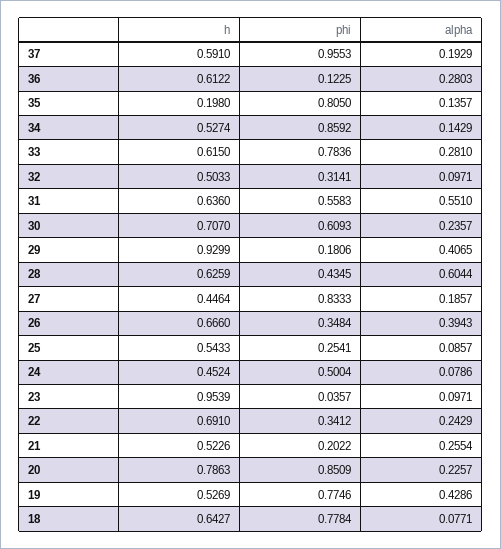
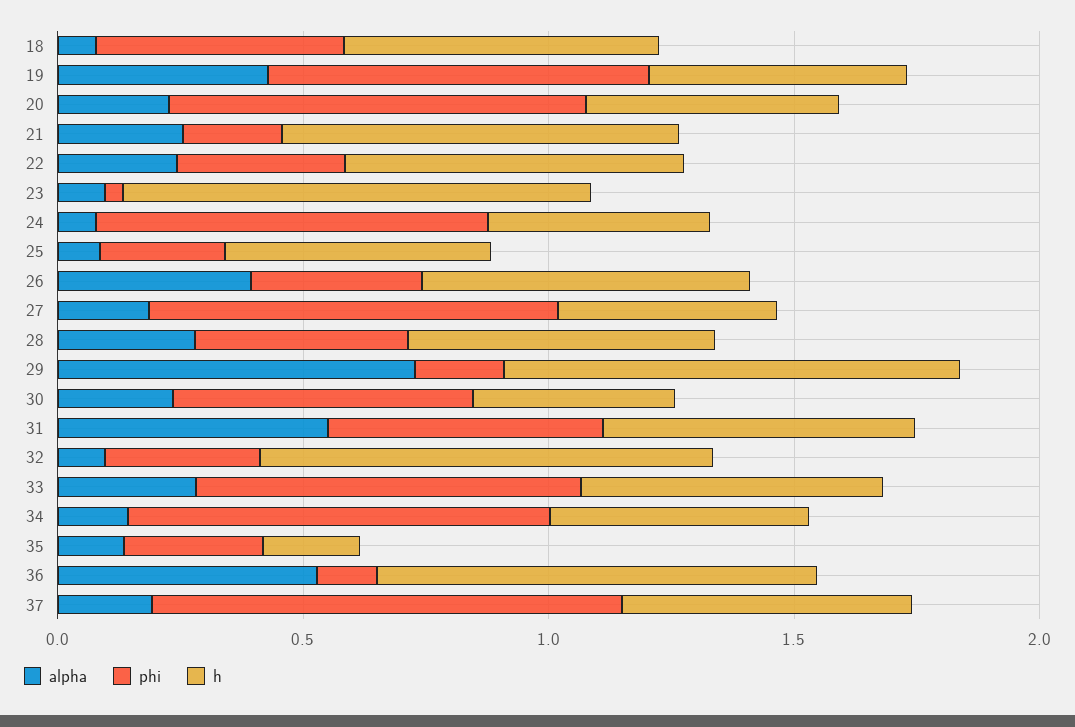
  {
    "h": {
      "37": 0.591,
-     "36": 0.6122,
+     "36": 0.9,
      "35": 0.198,
      "34": 0.5274,
      "33": 0.615,
-     "32": 0.5033,
+     "32": 0.9,
      "31": 0.636,
-     "30": 0.707,
+     "30": 0.4,
      "29": 0.9299,
      "28": 0.6259,
      "27": 0.4464,
      "26": 0.666,
      "25": 0.5433,
      "24": 0.4524,
      "23": 0.9539,
      "22": 0.691,
-     "21": 0.5226,
+     "21": 0.8,
-     "20": 0.7863,
+     "20": 0.5,
      "19": 0.5269,
      "18": 0.6427
    },
    "phi": {
      "37": 0.9553,
      "36": 0.1225,
-     "35": 0.805,
+     "35": 0.3,
      "34": 0.8592,
      "33": 0.7836,
      "32": 0.3141,
      "31": 0.5583,
      "30": 0.6093,
      "29": 0.1806,
      "28": 0.4345,
      "27": 0.8333,
      "26": 0.3484,
      "25": 0.2541,
-     "24": 0.5004,
+     "24": 0.8,
      "23": 0.0357,
      "22": 0.3412,
      "21": 0.2022,
      "20": 0.8509,
      "19": 0.7746,
-     "18": 0.7784
+     "18": 0.5
    },
    "alpha": {
      "37": 0.1929,
-     "36": 0.2803,
+     "36": 0.5,
      "35": 0.1357,
      "34": 0.1429,
      "33": 0.281,
      "32": 0.0971,
      "31": 0.551,
      "30": 0.2357,
-     "29": 0.4065,
+     "29": 0.7,
-     "28": 0.6044,
+     "28": 0.3,
      "27": 0.1857,
      "26": 0.3943,
      "25": 0.0857,
      "24": 0.0786,
      "23": 0.0971,
      "22": 0.2429,
      "21": 0.2554,
      "20": 0.2257,
      "19": 0.4286,
      "18": 0.0771
    }
  }

